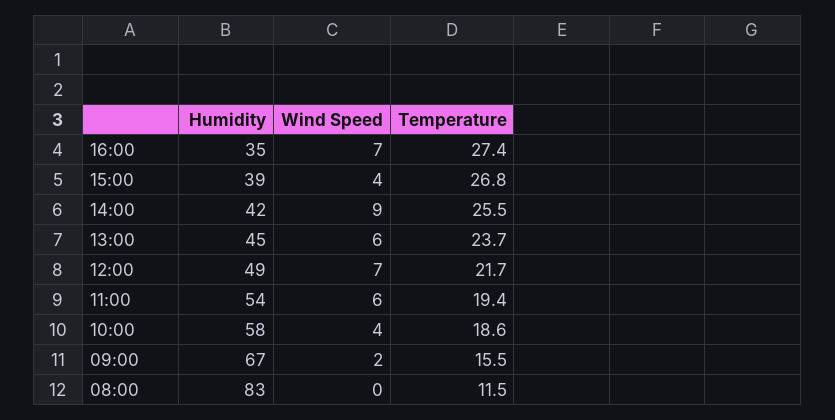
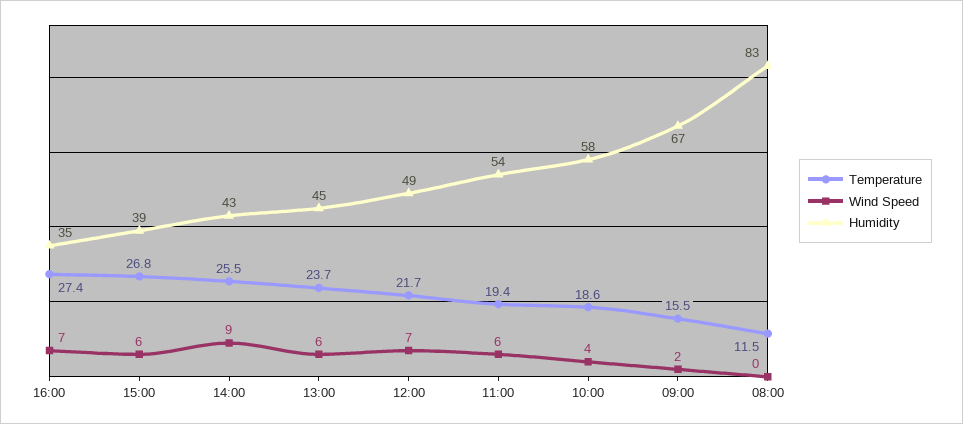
  {
    "Humidity": {
      "16:00": 35,
      "15:00": 39,
-     "14:00": 42,
+     "14:00": 43,
      "13:00": 45,
      "12:00": 49,
      "11:00": 54,
      "10:00": 58,
      "09:00": 67,
      "08:00": 83
    },
    "Wind Speed": {
      "16:00": 7,
-     "15:00": 4,
+     "15:00": 6,
      "14:00": 9,
      "13:00": 6,
      "12:00": 7,
      "11:00": 6,
      "10:00": 4,
      "09:00": 2,
      "08:00": 0
    },
    "Temperature": {
      "16:00": 27.4,
      "15:00": 26.8,
      "14:00": 25.5,
      "13:00": 23.7,
      "12:00": 21.7,
      "11:00": 19.4,
      "10:00": 18.6,
      "09:00": 15.5,
      "08:00": 11.5
    }
  }

